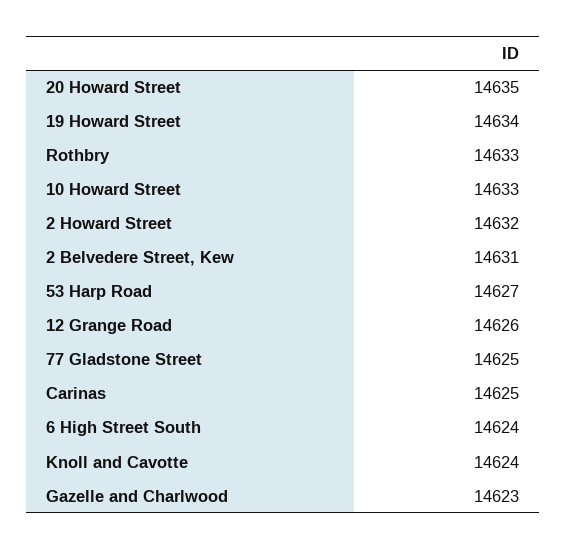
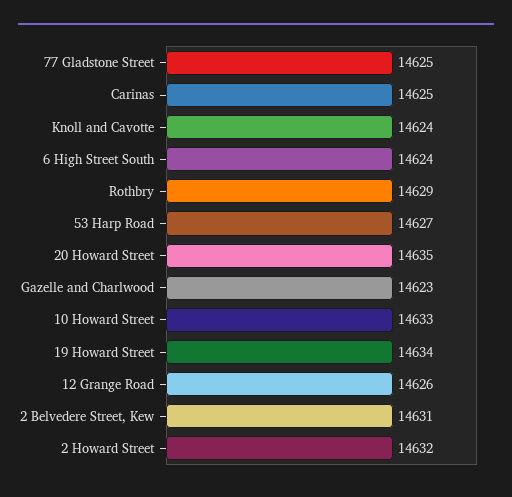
  {
    "20 Howard Street": 14635,
    "19 Howard Street": 14634,
-   "Rothbry": 14633,
+   "Rothbry": 14629,
    "10 Howard Street": 14633,
    "2 Howard Street": 14632,
    "2 Belvedere Street, Kew": 14631,
    "53 Harp Road": 14627,
    "12 Grange Road": 14626,
    "77 Gladstone Street": 14625,
    "Carinas": 14625,
    "6 High Street South": 14624,
    "Knoll and Cavotte": 14624,
    "Gazelle and Charlwood": 14623
  }

